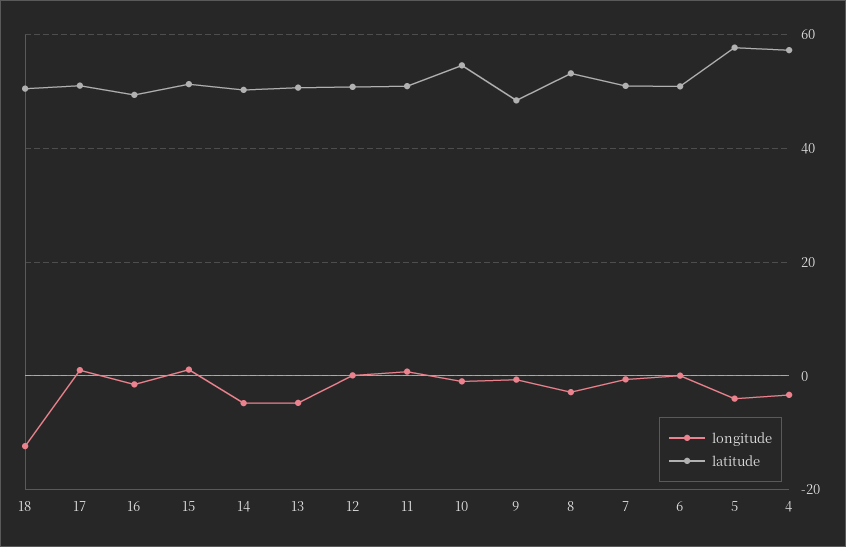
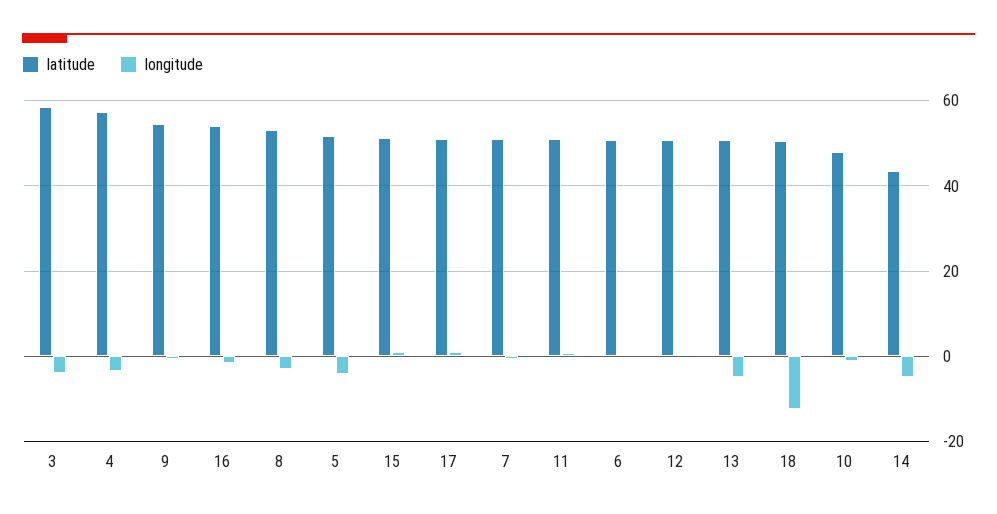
  {
    "longitude": {
      "18": -12,
      "17": 0,
      "16": -2,
      "15": 2,
      "14": -4,
      "13": -4,
      "12": 0,
      "11": 0,
      "10": 0,
      "9": 0,
      "8": -2,
      "7": 0,
      "6": 0,
      "5": -4,
-     "4": -4
+     "4": -4,
+     "3": -4
    },
    "latitude": {
      "18": 50,
      "17": 52,
-     "16": 50,
+     "16": 54,
      "15": 52,
-     "14": 50,
+     "14": 44,
      "13": 50,
      "12": 50,
      "11": 50,
-     "10": 54,
+     "10": 48,
-     "9": 48,
+     "9": 54,
      "8": 54,
      "7": 50,
      "6": 50,
-     "5": 58,
+     "5": 52,
-     "4": 58
+     "4": 58,
+     "3": 58
    }
  }

